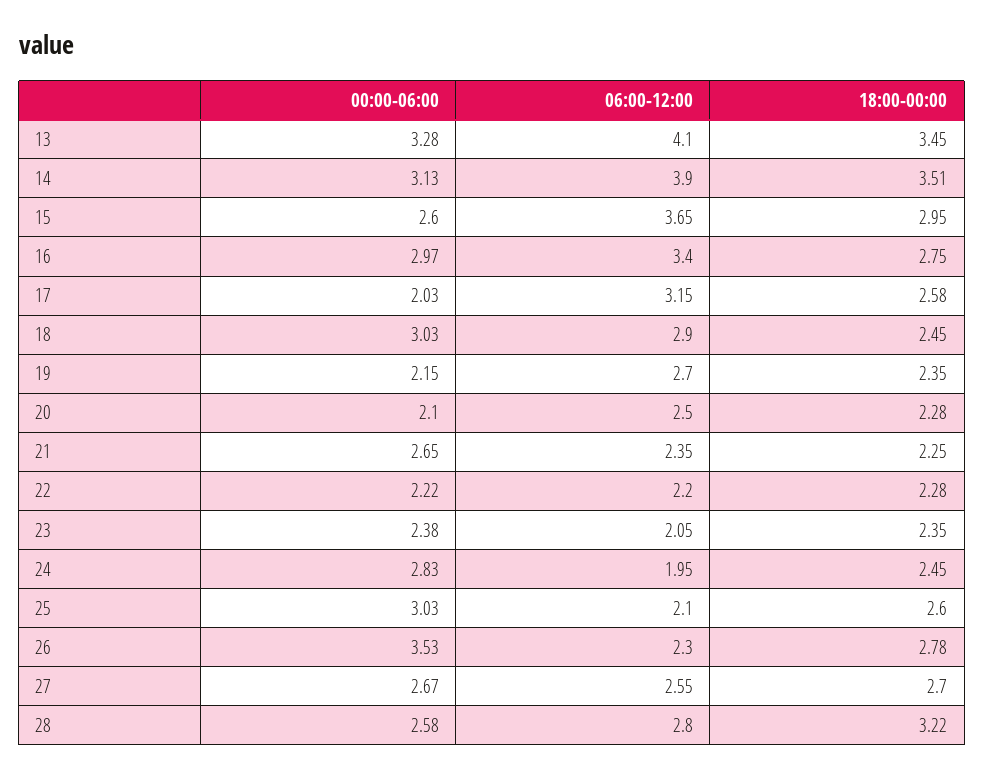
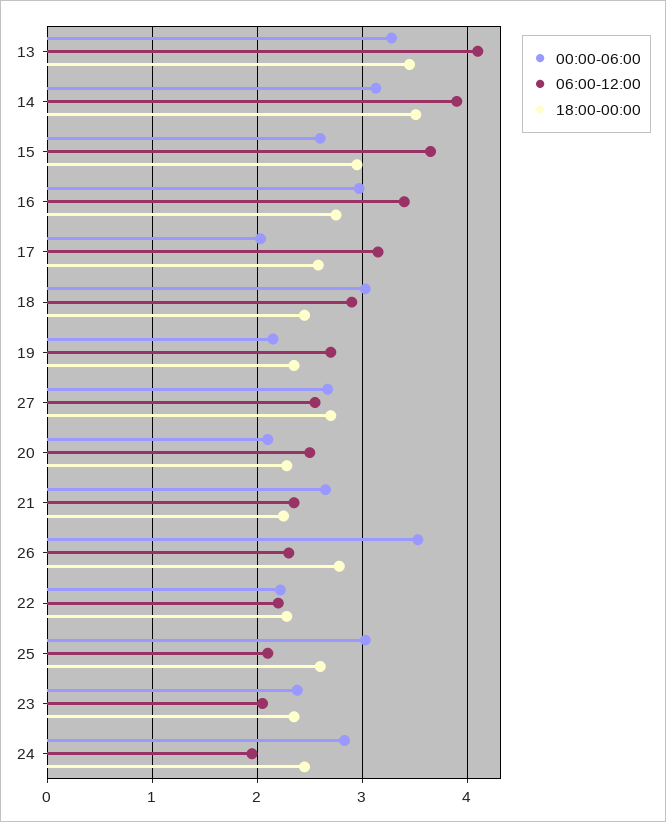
  {
    "00:00-06:00": {
      "13": 3.28,
      "14": 3.13,
      "15": 2.6,
      "16": 2.97,
      "17": 2.03,
      "18": 3.03,
      "19": 2.15,
      "20": 2.1,
      "21": 2.65,
      "22": 2.22,
      "23": 2.38,
      "24": 2.83,
      "25": 3.03,
      "26": 3.53,
-     "27": 2.67,
+     "27": 2.67
-     "28": 2.58
    },
    "06:00-12:00": {
      "13": 4.1,
      "14": 3.9,
      "15": 3.65,
      "16": 3.4,
      "17": 3.15,
      "18": 2.9,
      "19": 2.7,
      "20": 2.5,
      "21": 2.35,
      "22": 2.2,
      "23": 2.05,
      "24": 1.95,
      "25": 2.1,
      "26": 2.3,
-     "27": 2.55,
+     "27": 2.55
-     "28": 2.8
    },
    "18:00-00:00": {
      "13": 3.45,
      "14": 3.51,
      "15": 2.95,
      "16": 2.75,
      "17": 2.58,
      "18": 2.45,
      "19": 2.35,
      "20": 2.28,
      "21": 2.25,
      "22": 2.28,
      "23": 2.35,
      "24": 2.45,
      "25": 2.6,
      "26": 2.78,
-     "27": 2.7,
+     "27": 2.7
-     "28": 3.22
    }
  }

